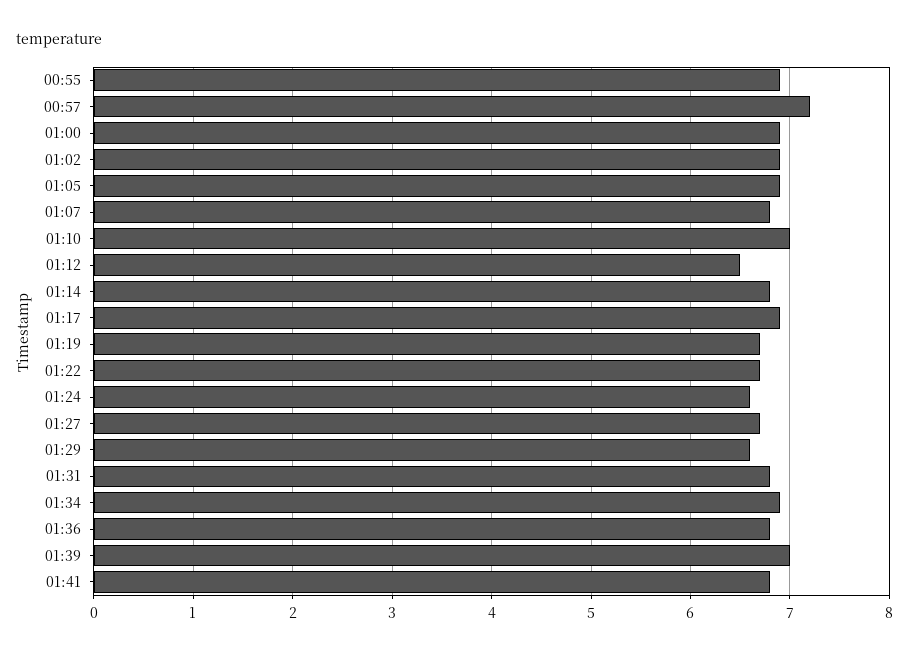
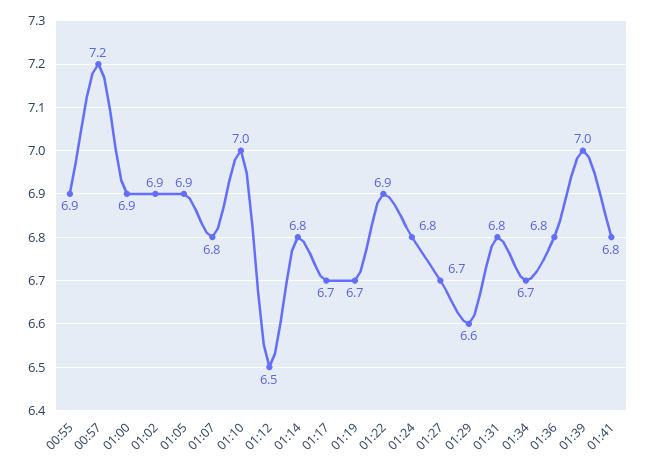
  {
    "00:55": 6.9,
    "00:57": 7.2,
    "01:00": 6.9,
    "01:02": 6.9,
    "01:05": 6.9,
    "01:07": 6.8,
    "01:10": 7,
    "01:12": 6.5,
    "01:14": 6.8,
-   "01:17": 6.9,
+   "01:17": 6.7,
    "01:19": 6.7,
-   "01:22": 6.7,
+   "01:22": 6.9,
-   "01:24": 6.6,
+   "01:24": 6.8,
    "01:27": 6.7,
    "01:29": 6.6,
    "01:31": 6.8,
-   "01:34": 6.9,
+   "01:34": 6.7,
    "01:36": 6.8,
    "01:39": 7,
    "01:41": 6.8
  }

